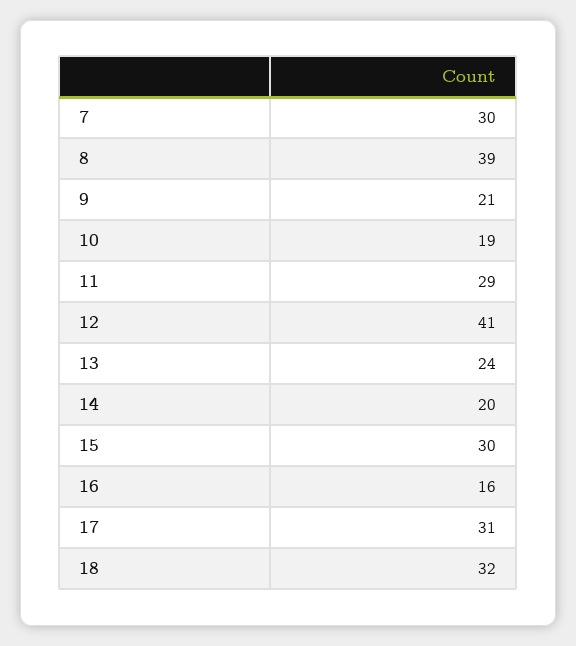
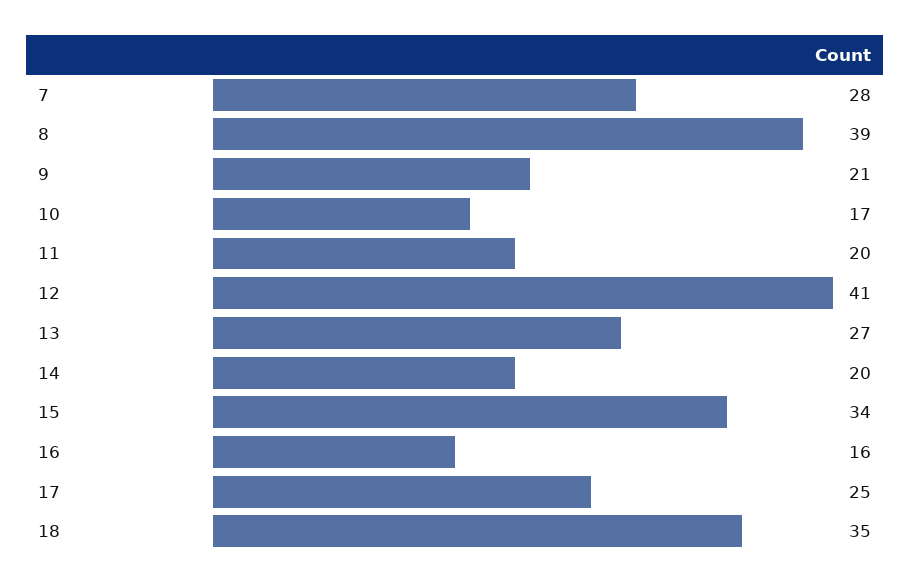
  {
-   "7": 30,
+   "7": 28,
    "8": 39,
    "9": 21,
-   "10": 19,
+   "10": 17,
-   "11": 29,
+   "11": 20,
    "12": 41,
-   "13": 24,
+   "13": 27,
    "14": 20,
-   "15": 30,
+   "15": 34,
    "16": 16,
-   "17": 31,
+   "17": 25,
-   "18": 32
+   "18": 35
  }

